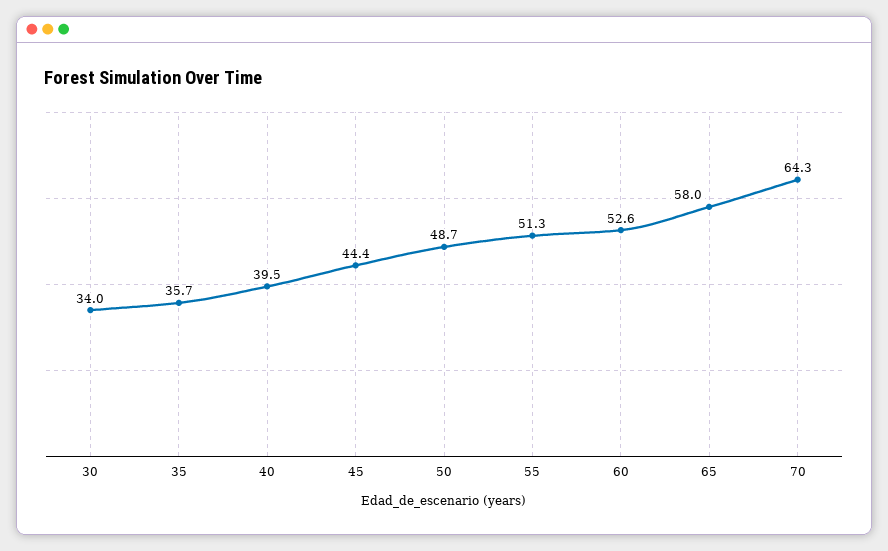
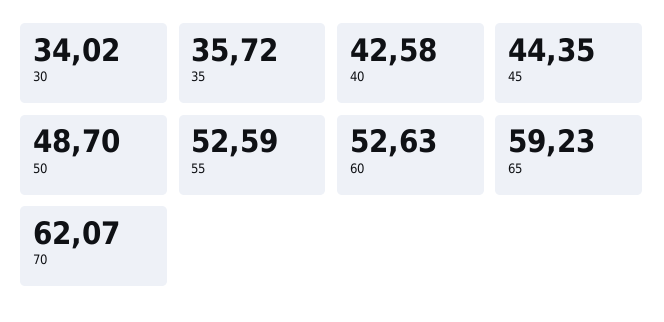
  {
    "30": 34.02,
    "35": 35.72,
-   "40": 39.5,
+   "40": 42.58,
    "45": 44.35,
    "50": 48.7,
-   "55": 51.3,
+   "55": 52.59,
    "60": 52.63,
-   "65": 58,
+   "65": 59.23,
-   "70": 64.3
+   "70": 62.07
  }

